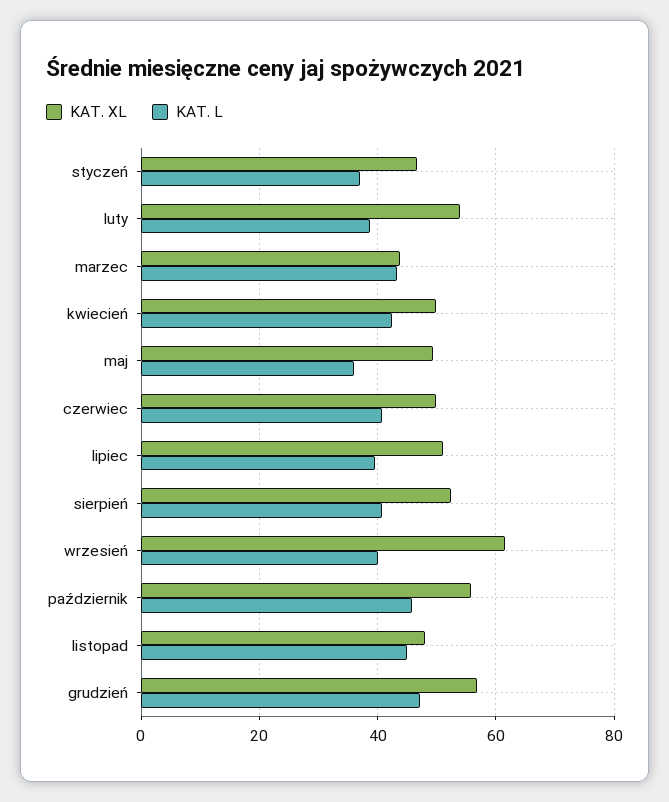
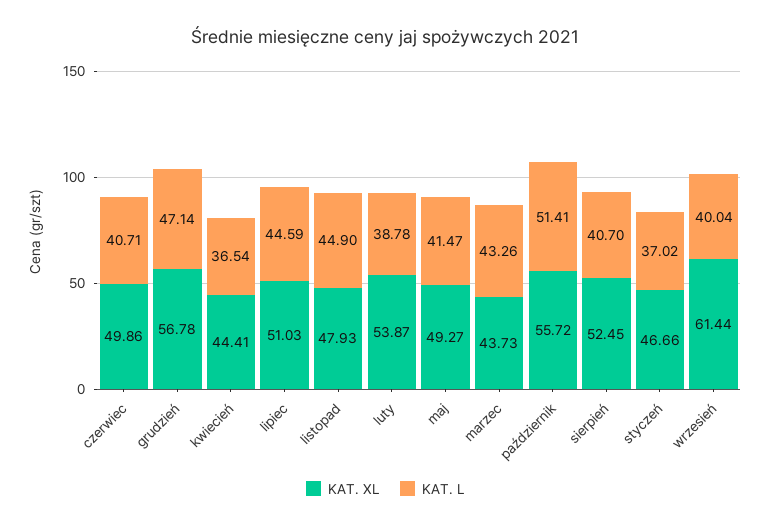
  {
    "KAT. XL": {
      "styczeń": 46.66,
      "luty": 53.87,
      "marzec": 43.73,
-     "kwiecień": 50,
+     "kwiecień": 44.41,
      "maj": 49.27,
      "czerwiec": 49.86,
      "lipiec": 51.03,
      "sierpień": 52.45,
      "wrzesień": 61.44,
      "październik": 55.72,
      "listopad": 47.93,
      "grudzień": 56.78
    },
    "KAT. L": {
      "styczeń": 37.02,
      "luty": 38.78,
      "marzec": 43.26,
-     "kwiecień": 42,
+     "kwiecień": 36.54,
-     "maj": 36,
+     "maj": 41.47,
      "czerwiec": 40.71,
-     "lipiec": 40,
+     "lipiec": 44.59,
      "sierpień": 40.7,
      "wrzesień": 40.04,
-     "październik": 46,
+     "październik": 51.41,
      "listopad": 44.9,
      "grudzień": 47.14
    }
  }

